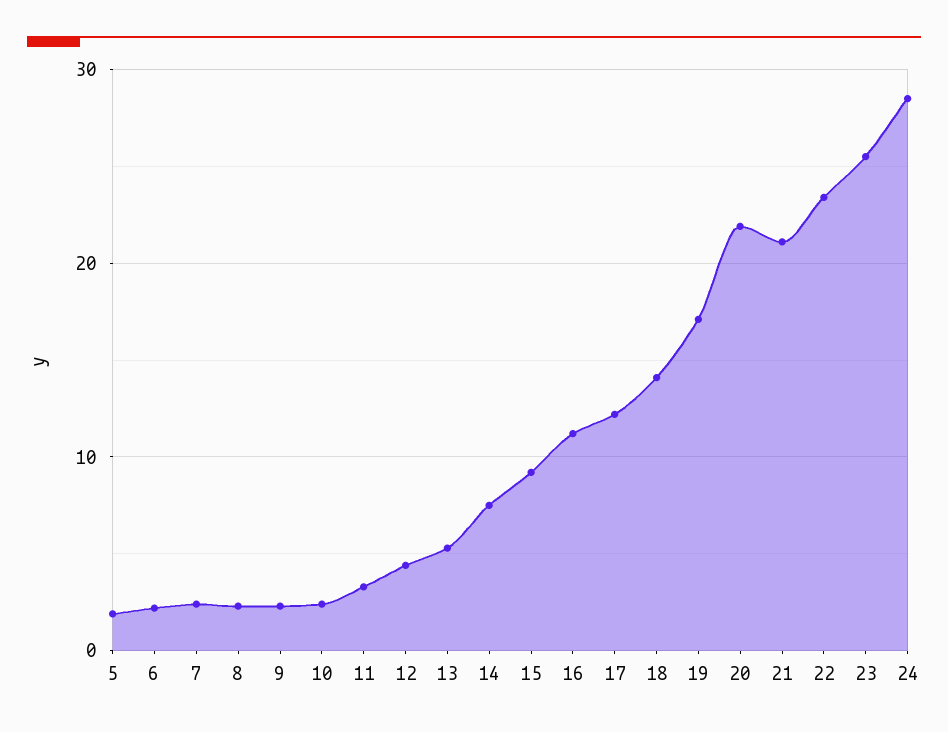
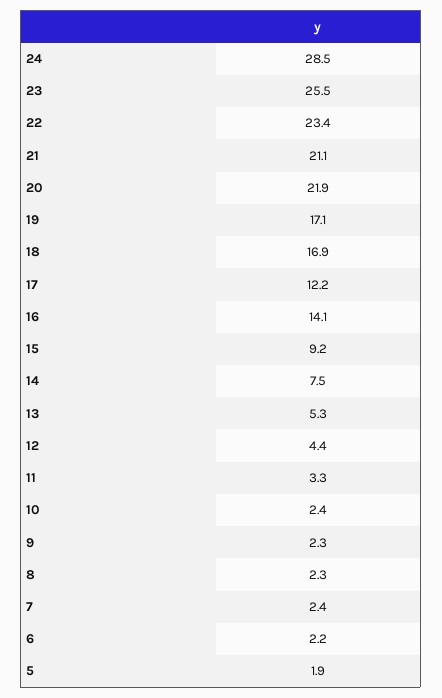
  {
    "5": 1.9,
    "6": 2.2,
    "7": 2.4,
    "8": 2.3,
    "9": 2.3,
    "10": 2.4,
    "11": 3.3,
    "12": 4.4,
    "13": 5.3,
    "14": 7.5,
    "15": 9.2,
-   "16": 11,
+   "16": 14.1,
    "17": 12.2,
-   "18": 14,
+   "18": 16.9,
    "19": 17.1,
    "20": 21.9,
    "21": 21.1,
    "22": 23.4,
    "23": 25.5,
    "24": 28.5
  }

